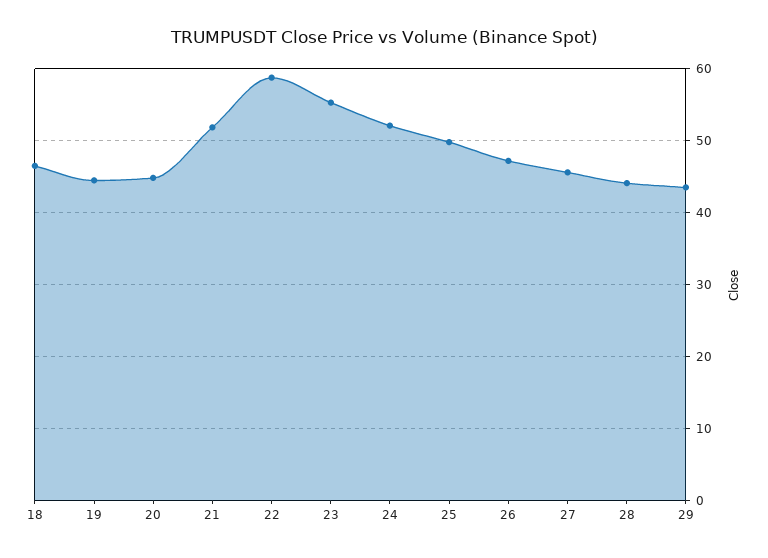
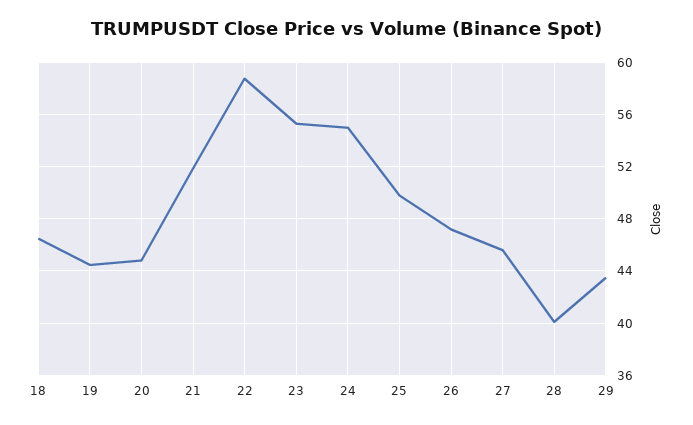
  {
    "18": 46.5,
    "19": 44.5,
    "20": 45,
    "21": 52,
    "22": 59,
    "23": 55.5,
-   "24": 52,
+   "24": 55,
    "25": 50,
    "26": 47,
    "27": 45.5,
-   "28": 44,
+   "28": 40,
    "29": 43.5
  }

